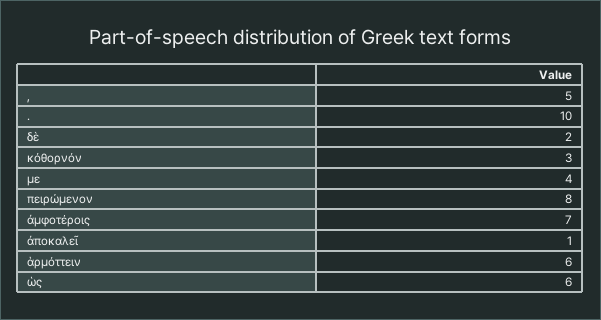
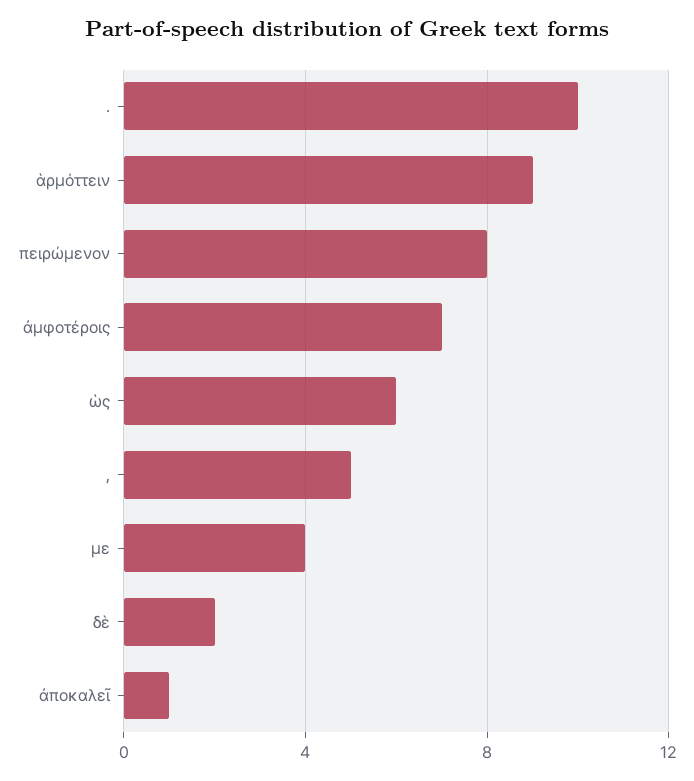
  {
    ",": 5,
    ".": 10,
    "δὲ": 2,
-   "κόθορνόν": 3,
    "με": 4,
    "πειρώμενον": 8,
    "ἀμφοτέροις": 7,
    "ἀποκαλεῖ": 1,
-   "ἁρμόττειν": 6,
+   "ἁρμόττειν": 9,
    "ὡς": 6
  }

